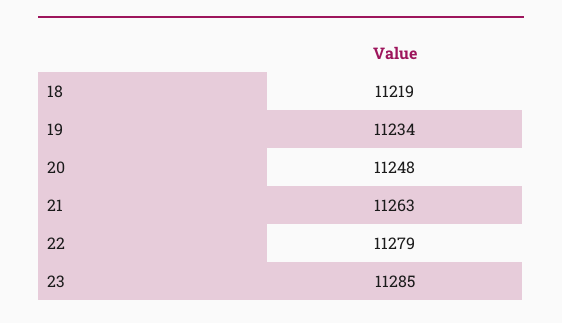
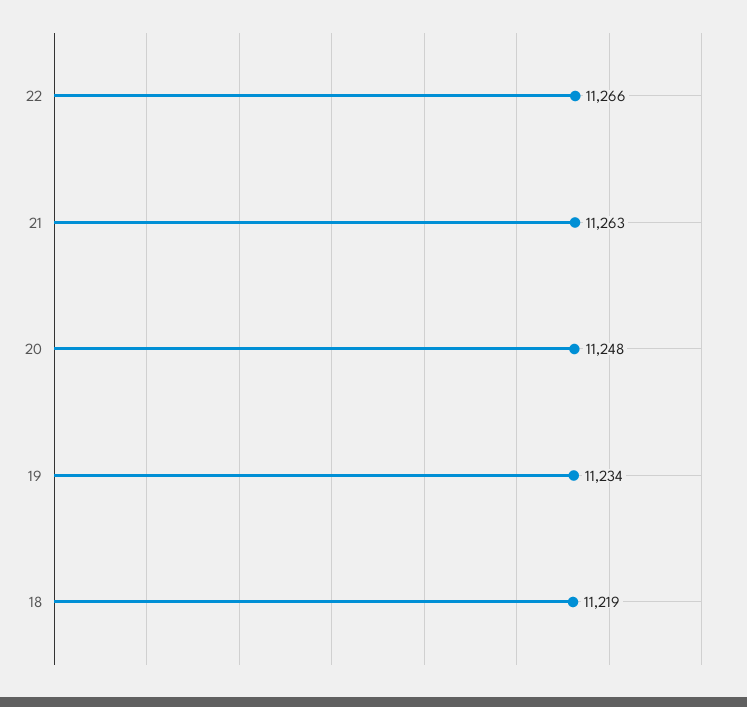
  {
    "18": 11219,
    "19": 11234,
    "20": 11248,
    "21": 11263,
-   "22": 11279,
+   "22": 11266
-   "23": 11285
  }

